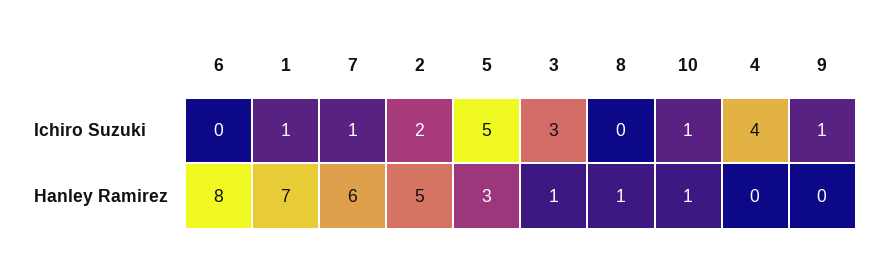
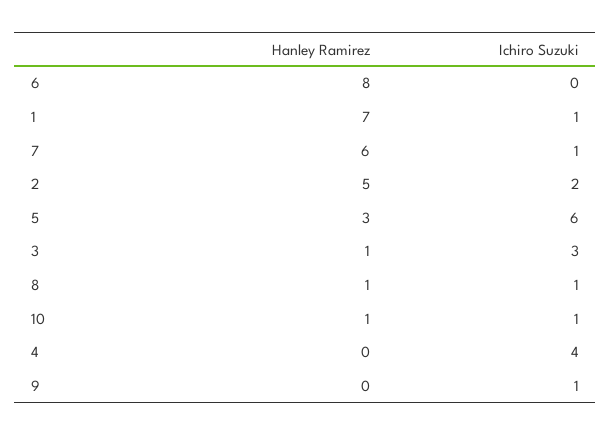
  {
    "6": {
      "Ichiro Suzuki": 0,
      "Hanley Ramirez": 8
    },
    "1": {
      "Ichiro Suzuki": 1,
      "Hanley Ramirez": 7
    },
    "7": {
      "Ichiro Suzuki": 1,
      "Hanley Ramirez": 6
    },
    "2": {
      "Ichiro Suzuki": 2,
      "Hanley Ramirez": 5
    },
    "5": {
-     "Ichiro Suzuki": 5,
+     "Ichiro Suzuki": 6,
      "Hanley Ramirez": 3
    },
    "3": {
      "Ichiro Suzuki": 3,
      "Hanley Ramirez": 1
    },
    "8": {
-     "Ichiro Suzuki": 0,
+     "Ichiro Suzuki": 1,
      "Hanley Ramirez": 1
    },
    "10": {
      "Ichiro Suzuki": 1,
      "Hanley Ramirez": 1
    },
    "4": {
      "Ichiro Suzuki": 4,
      "Hanley Ramirez": 0
    },
    "9": {
      "Ichiro Suzuki": 1,
      "Hanley Ramirez": 0
    }
  }

